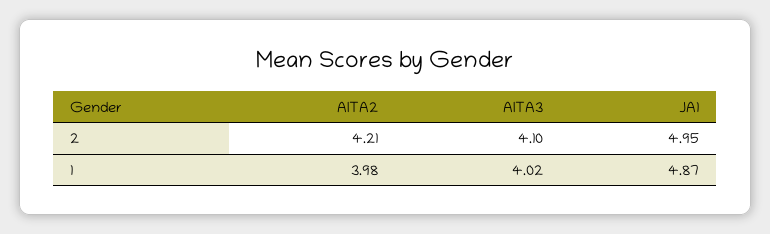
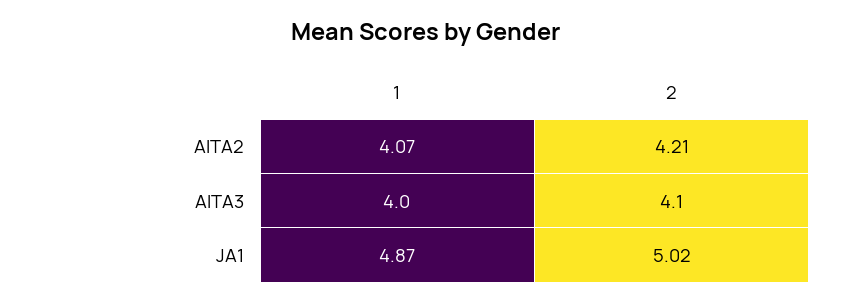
  {
    "AITA2": {
      "2": 4.21,
-     "1": 3.98
+     "1": 4.07
    },
    "AITA3": {
      "2": 4.1,
-     "1": 4.02
+     "1": 4
    },
    "JA1": {
-     "2": 4.95,
+     "2": 5.02,
      "1": 4.87
    }
  }

